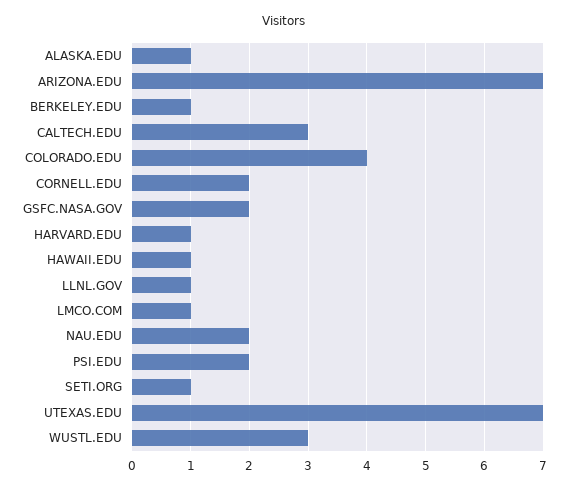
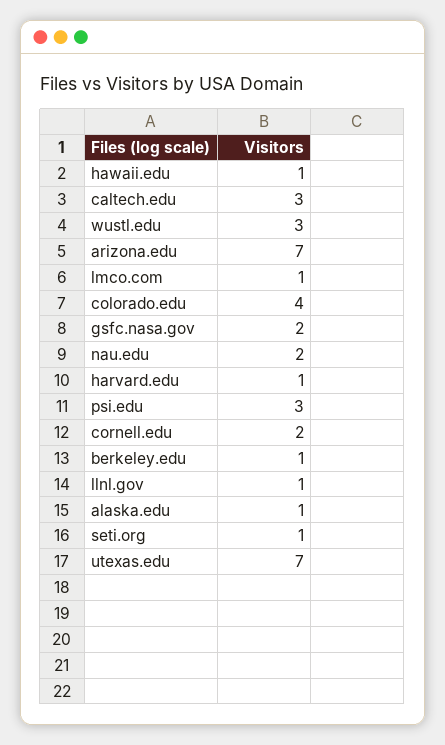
  {
    "ALASKA.EDU": 1,
    "ARIZONA.EDU": 7,
    "BERKELEY.EDU": 1,
    "CALTECH.EDU": 3,
    "COLORADO.EDU": 4,
    "CORNELL.EDU": 2,
    "GSFC.NASA.GOV": 2,
    "HARVARD.EDU": 1,
    "HAWAII.EDU": 1,
    "LLNL.GOV": 1,
    "LMCO.COM": 1,
    "NAU.EDU": 2,
-   "PSI.EDU": 2,
+   "PSI.EDU": 3,
    "SETI.ORG": 1,
    "UTEXAS.EDU": 7,
    "WUSTL.EDU": 3
  }

